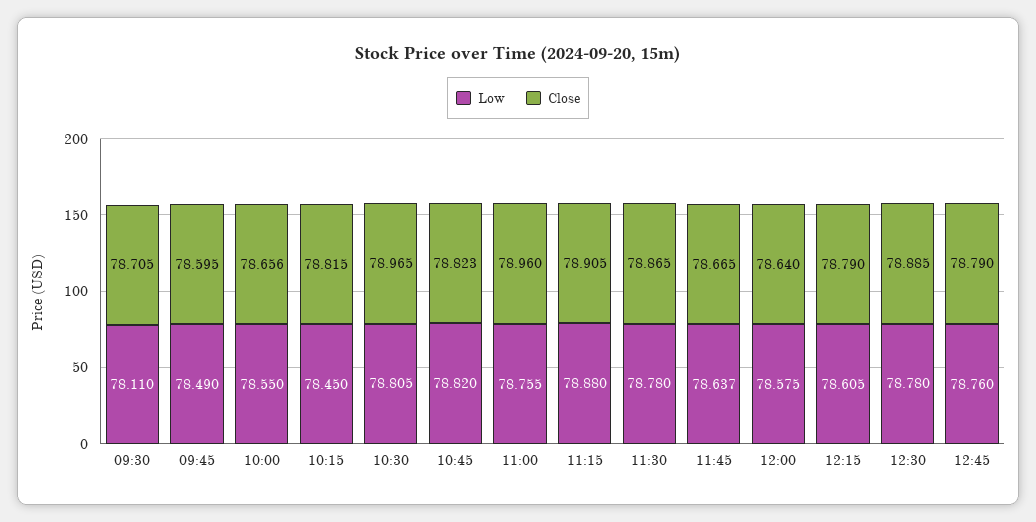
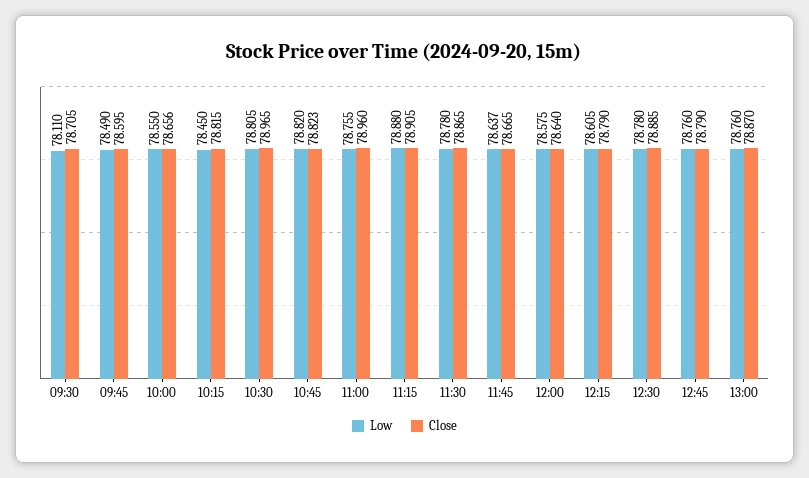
  {
    "Low": {
      "09:30": 78.11,
      "09:45": 78.49,
      "10:00": 78.55,
      "10:15": 78.45,
      "10:30": 78.805,
      "10:45": 78.82,
      "11:00": 78.755,
      "11:15": 78.88,
      "11:30": 78.78,
      "11:45": 78.637,
      "12:00": 78.575,
      "12:15": 78.605,
      "12:30": 78.78,
-     "12:45": 78.76
+     "12:45": 78.76,
+     "13:00": 78.76
    },
    "Close": {
      "09:30": 78.705,
      "09:45": 78.595,
      "10:00": 78.656,
      "10:15": 78.815,
      "10:30": 78.965,
      "10:45": 78.823,
      "11:00": 78.96,
      "11:15": 78.905,
      "11:30": 78.865,
      "11:45": 78.665,
      "12:00": 78.64,
      "12:15": 78.79,
      "12:30": 78.885,
-     "12:45": 78.79
+     "12:45": 78.79,
+     "13:00": 78.87
    }
  }

